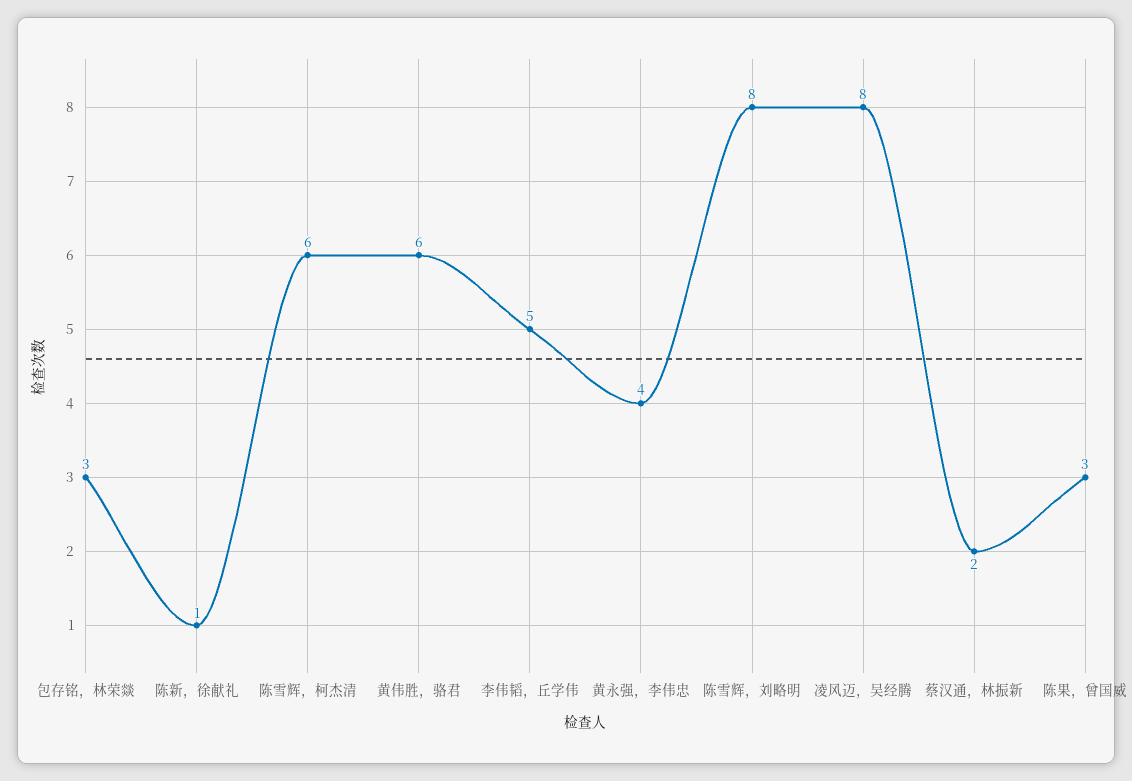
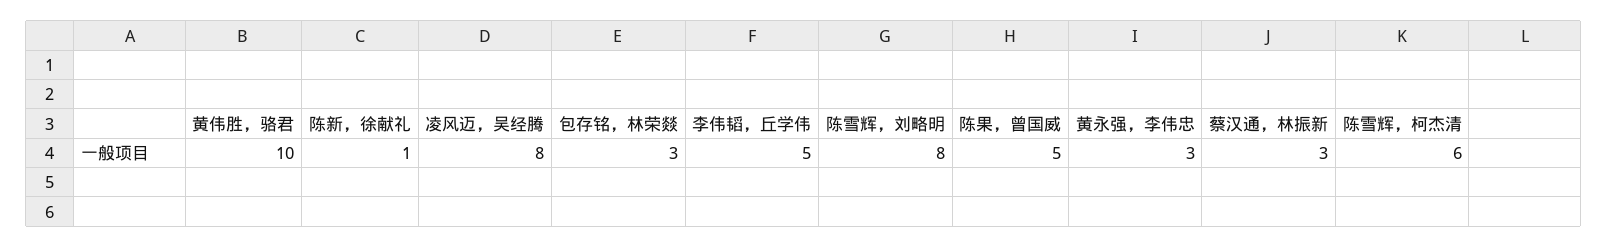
  {
    "包存铭，林荣燚": 3,
    "陈新，徐献礼": 1,
    "陈雪辉，柯杰清": 6,
-   "黄伟胜，骆君": 6,
+   "黄伟胜，骆君": 10,
    "李伟韬，丘学伟": 5,
-   "黄永强，李伟忠": 4,
+   "黄永强，李伟忠": 3,
    "陈雪辉，刘略明": 8,
    "凌风迈，吴经腾": 8,
-   "蔡汉通，林振新": 2,
+   "蔡汉通，林振新": 3,
-   "陈果，曾国威": 3
+   "陈果，曾国威": 5
  }

